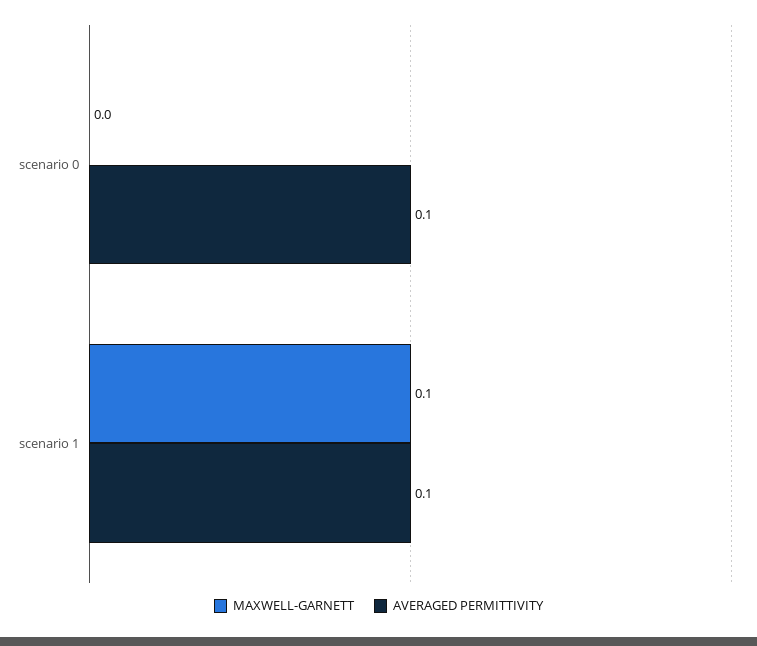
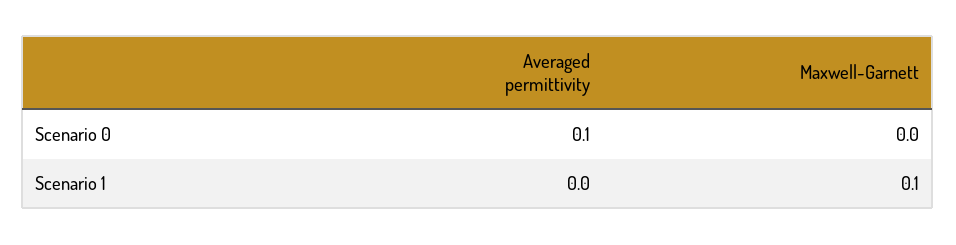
  {
    "MAXWELL-GARNETT": {
      "scenario 0": 0,
      "scenario 1": 0.1
    },
    "AVERAGED PERMITTIVITY": {
      "scenario 0": 0.1,
-     "scenario 1": 0.1
+     "scenario 1": 0
    }
  }

